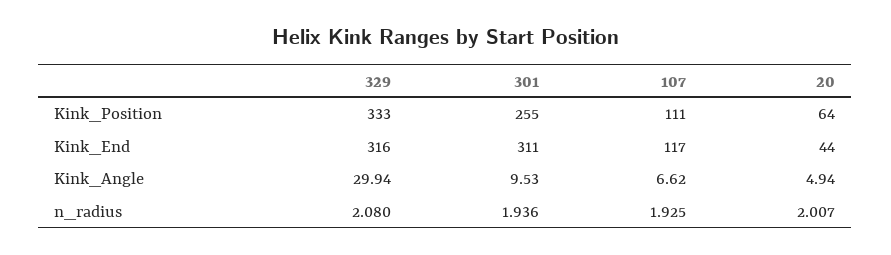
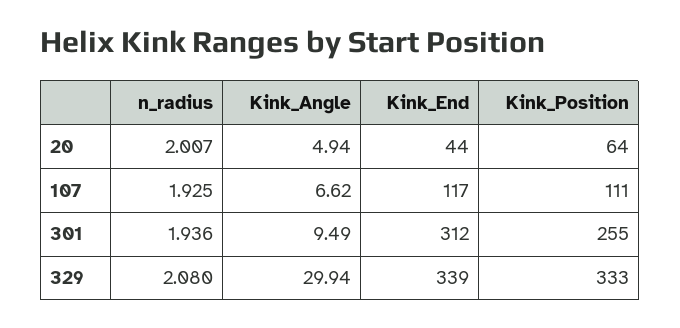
  {
    "329": {
      "Kink_Position": 333,
-     "Kink_End": 316,
+     "Kink_End": 339,
      "Kink_Angle": 29.94,
      "n_radius": 2.08
    },
    "301": {
      "Kink_Position": 255,
-     "Kink_End": 311,
+     "Kink_End": 312,
-     "Kink_Angle": 9.53,
+     "Kink_Angle": 9.49,
      "n_radius": 1.936
    },
    "107": {
      "Kink_Position": 111,
      "Kink_End": 117,
      "Kink_Angle": 6.62,
      "n_radius": 1.925
    },
    "20": {
      "Kink_Position": 64,
      "Kink_End": 44,
      "Kink_Angle": 4.94,
      "n_radius": 2.007
    }
  }

